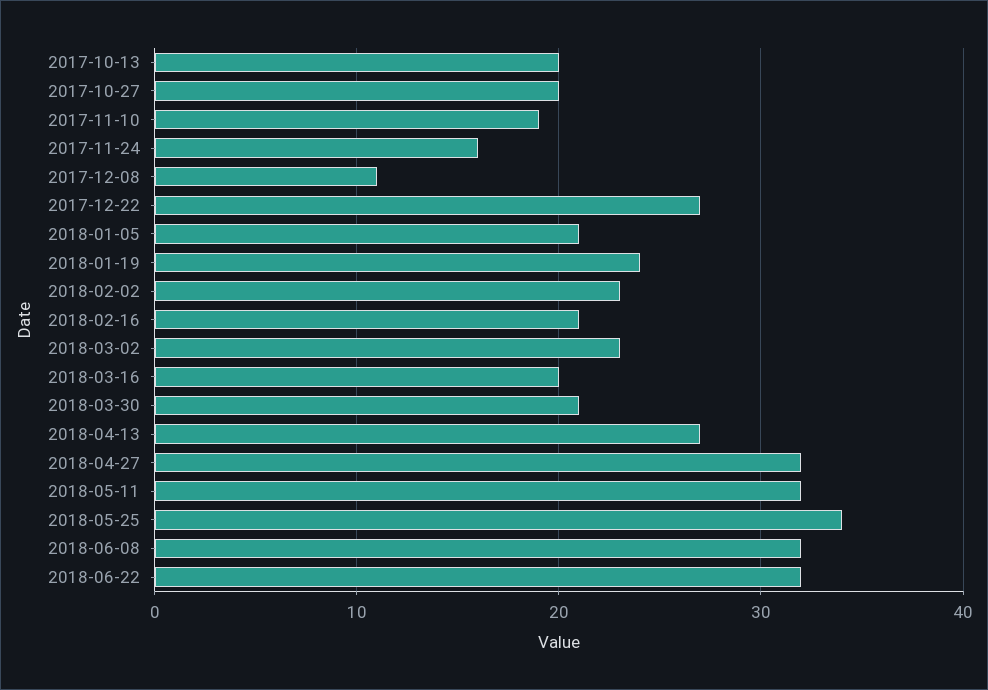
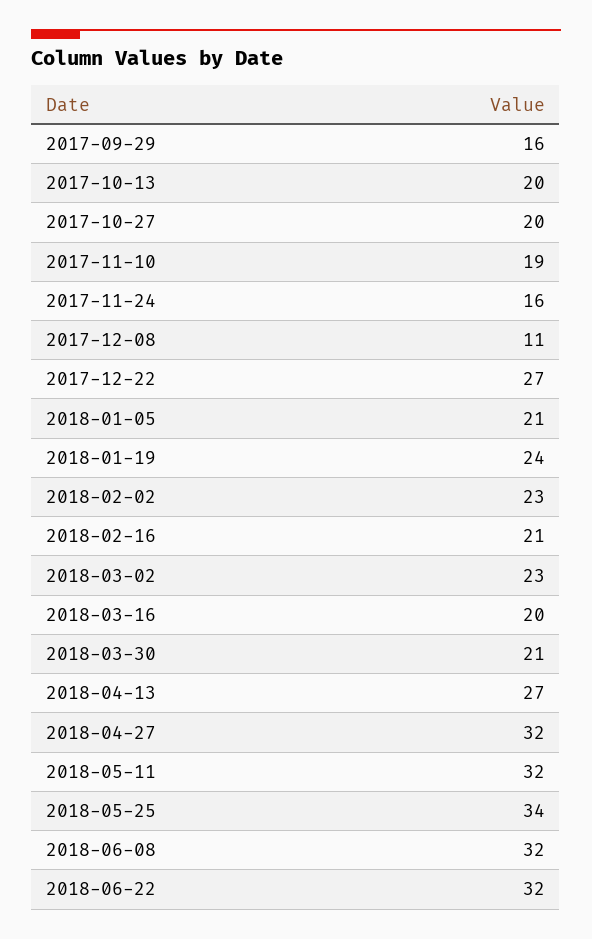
  {
    "2017-10-13": 20,
    "2017-10-27": 20,
    "2017-11-10": 19,
    "2017-11-24": 16,
    "2017-12-08": 11,
    "2017-12-22": 27,
    "2018-01-05": 21,
    "2018-01-19": 24,
    "2018-02-02": 23,
    "2018-02-16": 21,
    "2018-03-02": 23,
    "2018-03-16": 20,
    "2018-03-30": 21,
    "2018-04-13": 27,
    "2018-04-27": 32,
    "2018-05-11": 32,
    "2018-05-25": 34,
    "2018-06-08": 32,
-   "2018-06-22": 32
+   "2018-06-22": 32,
+   "2017-09-29": 16
  }

